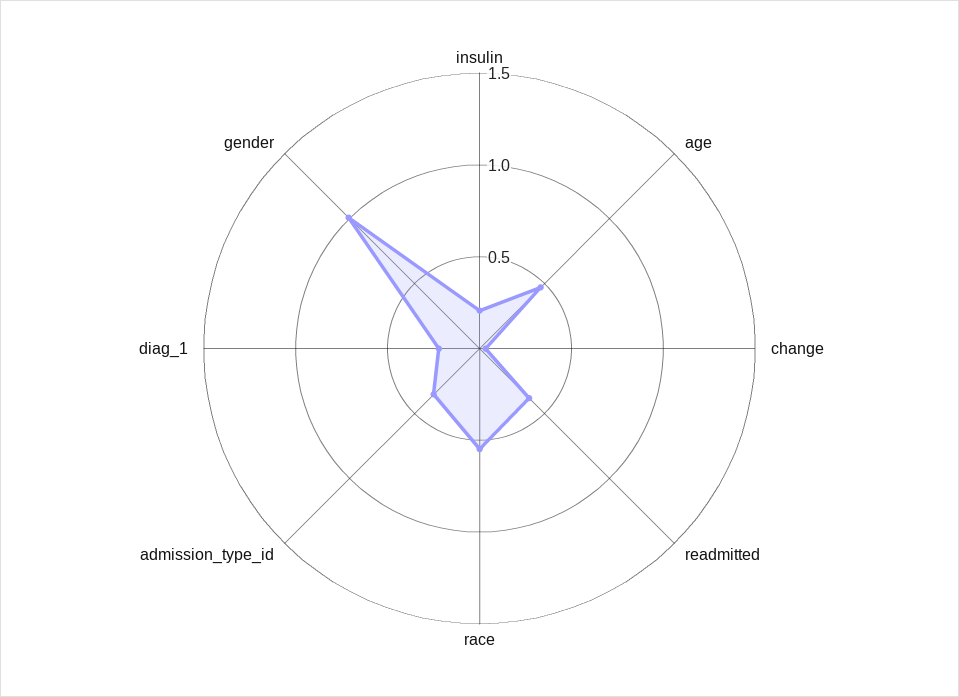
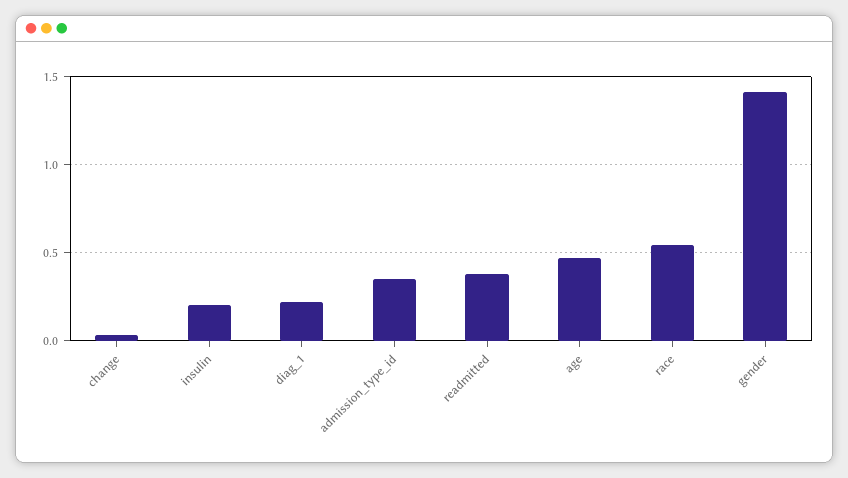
  {
    "insulin": 0.2,
    "age": 0.45,
    "change": 0.05,
    "readmitted": 0.4,
    "race": 0.55,
    "admission_type_id": 0.35,
    "diag_1": 0.2,
-   "gender": 1
+   "gender": 1.4
  }

